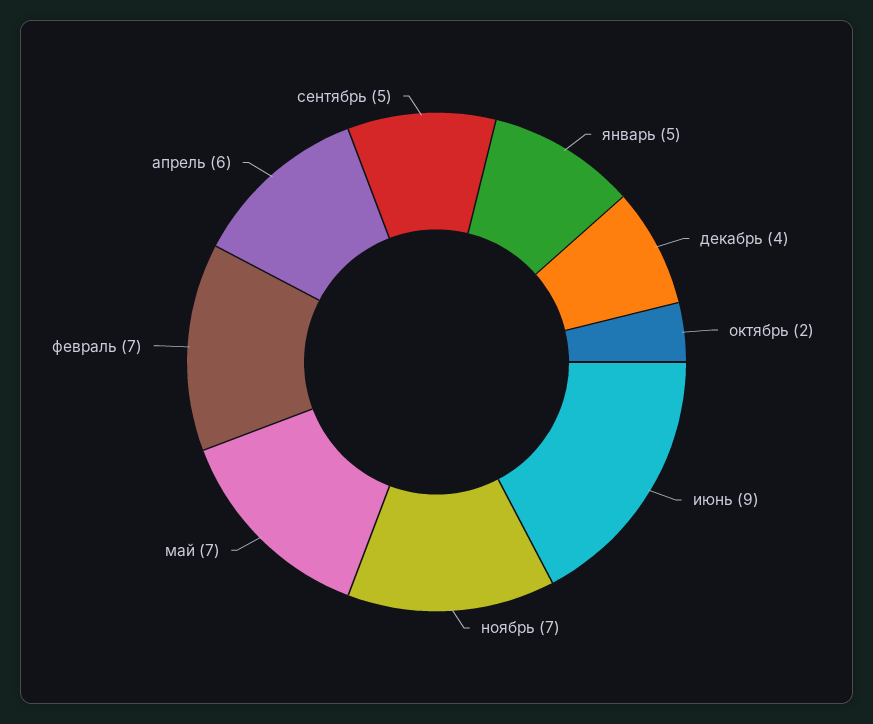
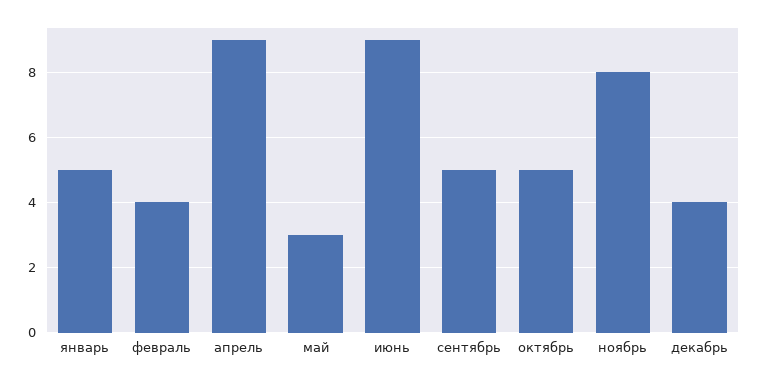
  {
    "январь": 5,
    "декабрь": 4,
-   "октябрь": 2,
+   "октябрь": 5,
    "июнь": 9,
-   "ноябрь": 7,
+   "ноябрь": 8,
-   "май": 7,
+   "май": 3,
-   "февраль": 7,
+   "февраль": 4,
-   "апрель": 6,
+   "апрель": 9,
    "сентябрь": 5
  }

